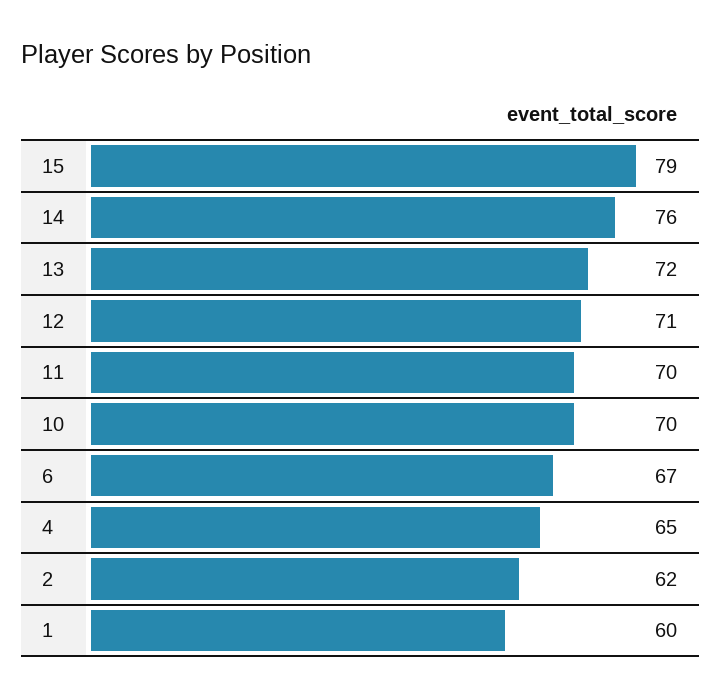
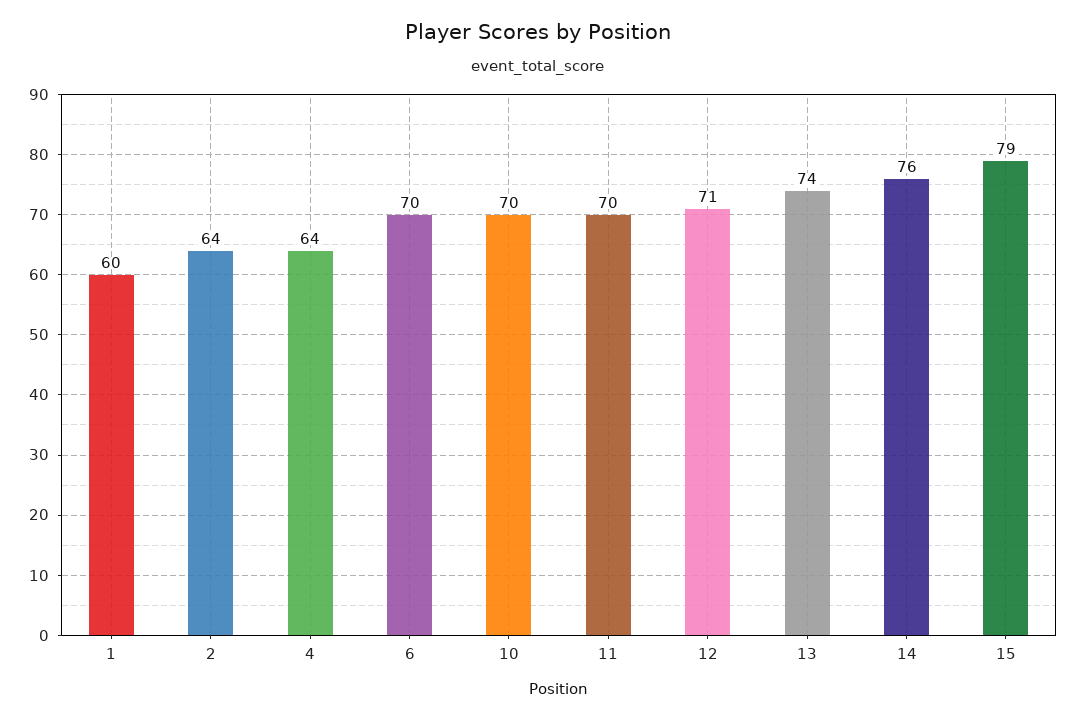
  {
    "15": 79,
    "14": 76,
-   "13": 72,
+   "13": 74,
    "12": 71,
    "11": 70,
    "10": 70,
-   "6": 67,
+   "6": 70,
-   "4": 65,
+   "4": 64,
-   "2": 62,
+   "2": 64,
    "1": 60
  }

